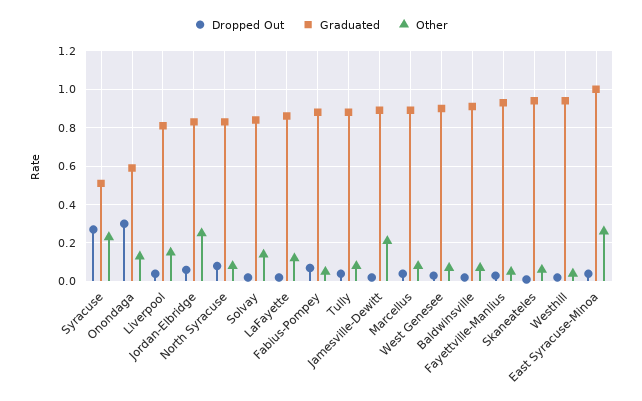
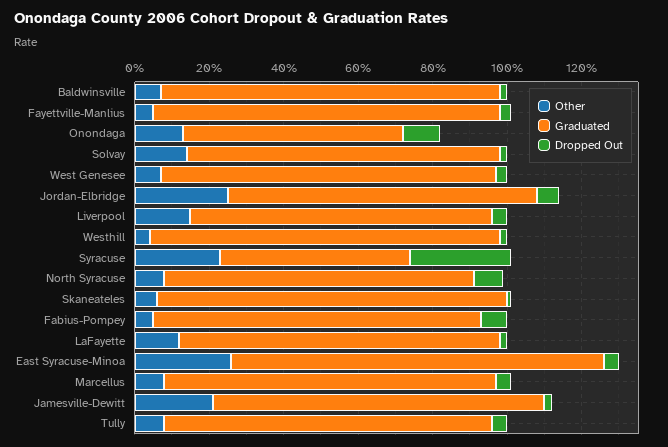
  {
    "Dropped Out": {
      "Syracuse": 0.25,
-     "Onondaga": 0.3,
+     "Onondaga": 0.1,
      "Liverpool": 0.05,
      "Jordan-Elbridge": 0.05,
      "North Syracuse": 0.1,
      "Solvay": 0,
      "LaFayette": 0,
      "Fabius-Pompey": 0.05,
      "Tully": 0.05,
      "Jamesville-Dewitt": 0,
      "Marcellus": 0.05,
      "West Genesee": 0.05,
      "Baldwinsville": 0,
      "Fayettville-Manlius": 0.05,
      "Skaneateles": 0,
      "Westhill": 0,
      "East Syracuse-Minoa": 0.05
    },
    "Graduated": {
      "Syracuse": 0.5,
      "Onondaga": 0.6,
      "Liverpool": 0.8,
      "Jordan-Elbridge": 0.85,
      "North Syracuse": 0.85,
      "Solvay": 0.85,
      "LaFayette": 0.85,
      "Fabius-Pompey": 0.9,
      "Tully": 0.9,
      "Jamesville-Dewitt": 0.9,
      "Marcellus": 0.9,
      "West Genesee": 0.9,
      "Baldwinsville": 0.9,
      "Fayettville-Manlius": 0.95,
      "Skaneateles": 0.95,
      "Westhill": 0.95,
      "East Syracuse-Minoa": 1
    },
    "Other": {
      "Syracuse": 0.25,
      "Onondaga": 0.15,
      "Liverpool": 0.15,
      "Jordan-Elbridge": 0.25,
      "North Syracuse": 0.1,
      "Solvay": 0.15,
      "LaFayette": 0.1,
      "Fabius-Pompey": 0.05,
      "Tully": 0.1,
      "Jamesville-Dewitt": 0.2,
      "Marcellus": 0.1,
      "West Genesee": 0.05,
      "Baldwinsville": 0.05,
      "Fayettville-Manlius": 0.05,
      "Skaneateles": 0.05,
      "Westhill": 0.05,
      "East Syracuse-Minoa": 0.25
    }
  }

